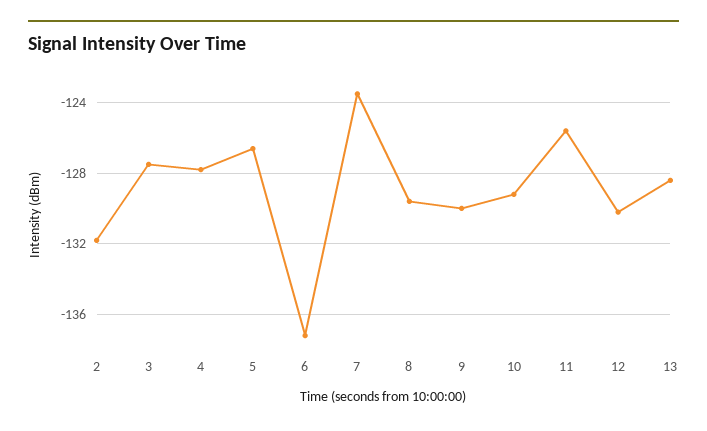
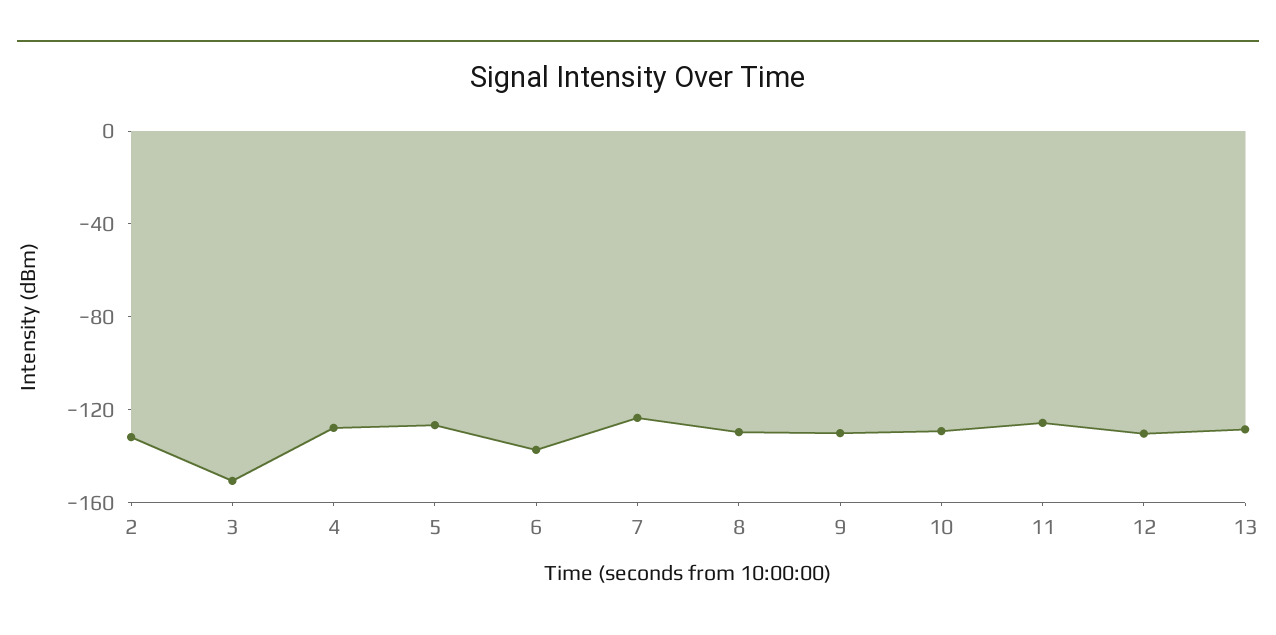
  {
    "2": -132,
-   "3": -127.5,
+   "3": -150,
    "4": -128,
    "5": -126.5,
    "6": -137,
    "7": -123.5,
    "8": -129.5,
    "9": -130,
    "10": -129,
    "11": -125.5,
    "12": -130,
    "13": -128.5
  }

